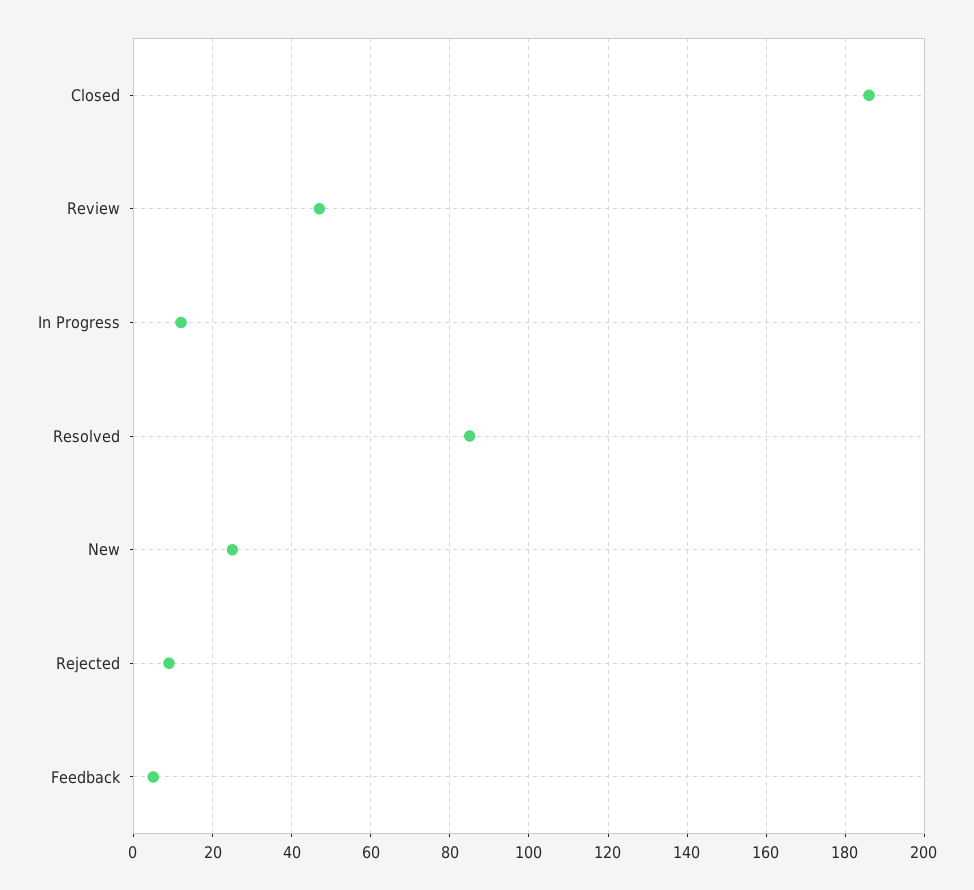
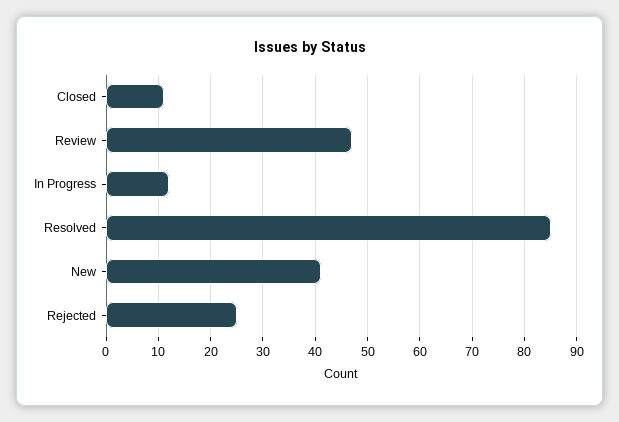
  {
-   "Closed": 185,
+   "Closed": 10,
    "Review": 45,
    "In Progress": 10,
    "Resolved": 85,
-   "New": 25,
+   "New": 40,
-   "Rejected": 10,
+   "Rejected": 25
-   "Feedback": 5
  }

